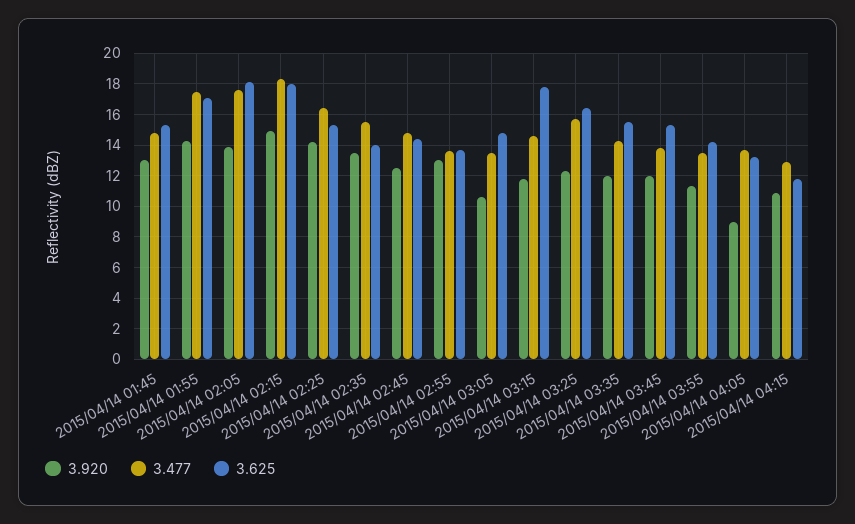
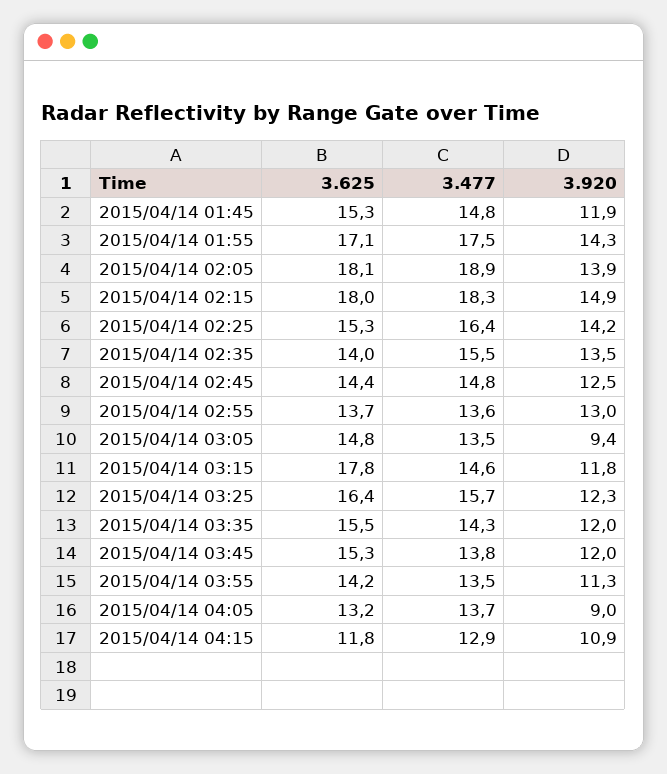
  {
    "3.920": {
-     "2015/04/14 01:45": 13,
+     "2015/04/14 01:45": 11.9,
      "2015/04/14 01:55": 14.3,
      "2015/04/14 02:05": 13.9,
      "2015/04/14 02:15": 14.9,
      "2015/04/14 02:25": 14.2,
      "2015/04/14 02:35": 13.5,
      "2015/04/14 02:45": 12.5,
      "2015/04/14 02:55": 13,
-     "2015/04/14 03:05": 10.5,
+     "2015/04/14 03:05": 9.4,
      "2015/04/14 03:15": 11.8,
      "2015/04/14 03:25": 12.3,
      "2015/04/14 03:35": 12,
      "2015/04/14 03:45": 12,
      "2015/04/14 03:55": 11.3,
      "2015/04/14 04:05": 9,
      "2015/04/14 04:15": 10.9
    },
    "3.477": {
      "2015/04/14 01:45": 14.8,
      "2015/04/14 01:55": 17.5,
-     "2015/04/14 02:05": 17.5,
+     "2015/04/14 02:05": 18.9,
      "2015/04/14 02:15": 18.3,
      "2015/04/14 02:25": 16.4,
      "2015/04/14 02:35": 15.5,
      "2015/04/14 02:45": 14.8,
      "2015/04/14 02:55": 13.6,
      "2015/04/14 03:05": 13.5,
      "2015/04/14 03:15": 14.6,
      "2015/04/14 03:25": 15.7,
      "2015/04/14 03:35": 14.3,
      "2015/04/14 03:45": 13.8,
      "2015/04/14 03:55": 13.5,
      "2015/04/14 04:05": 13.7,
      "2015/04/14 04:15": 12.9
    },
    "3.625": {
      "2015/04/14 01:45": 15.3,
      "2015/04/14 01:55": 17.1,
      "2015/04/14 02:05": 18.1,
      "2015/04/14 02:15": 18,
      "2015/04/14 02:25": 15.3,
      "2015/04/14 02:35": 14,
      "2015/04/14 02:45": 14.4,
      "2015/04/14 02:55": 13.7,
      "2015/04/14 03:05": 14.8,
      "2015/04/14 03:15": 17.8,
      "2015/04/14 03:25": 16.4,
      "2015/04/14 03:35": 15.5,
      "2015/04/14 03:45": 15.3,
      "2015/04/14 03:55": 14.2,
      "2015/04/14 04:05": 13.2,
      "2015/04/14 04:15": 11.8
    }
  }

